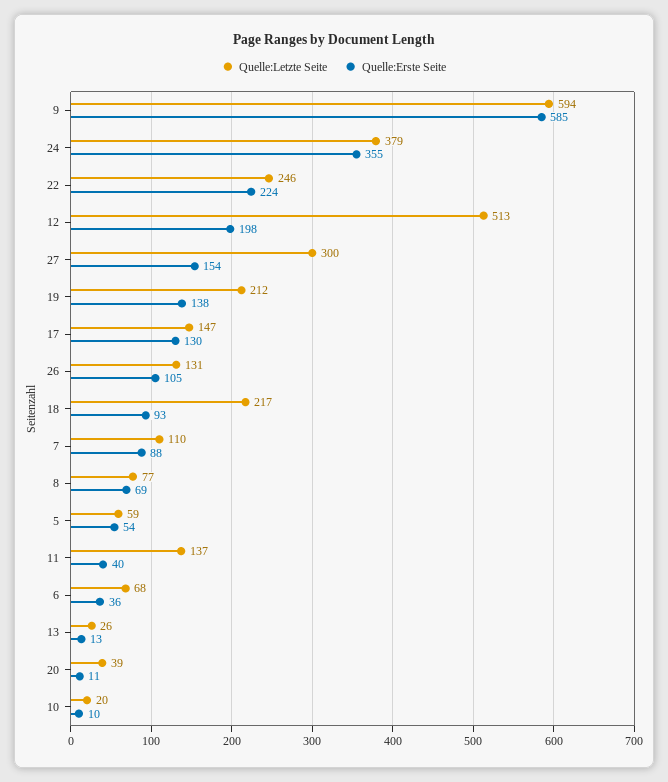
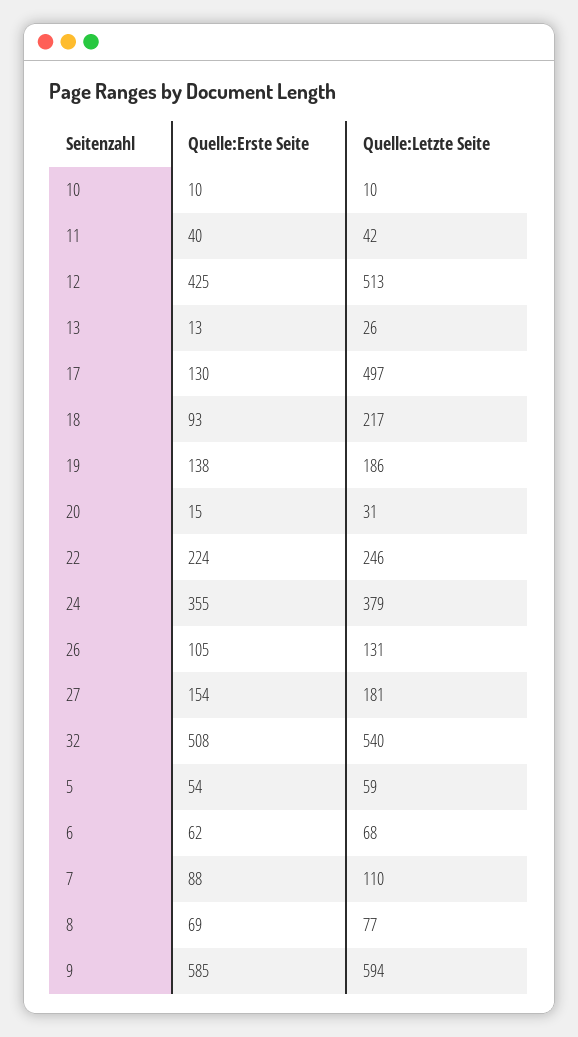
  {
    "Quelle:Letzte Seite": {
      "9": 594,
      "24": 379,
      "22": 246,
      "12": 513,
-     "27": 300,
+     "27": 181,
-     "19": 212,
+     "19": 186,
-     "17": 147,
+     "17": 497,
      "26": 131,
      "18": 217,
      "7": 110,
      "8": 77,
      "5": 59,
-     "11": 137,
+     "11": 42,
      "6": 68,
      "13": 26,
-     "20": 39,
+     "20": 31,
-     "10": 20
+     "10": 10,
+     "32": 540
    },
    "Quelle:Erste Seite": {
      "9": 585,
      "24": 355,
      "22": 224,
-     "12": 198,
+     "12": 425,
      "27": 154,
      "19": 138,
      "17": 130,
      "26": 105,
      "18": 93,
      "7": 88,
      "8": 69,
      "5": 54,
      "11": 40,
-     "6": 36,
+     "6": 62,
      "13": 13,
-     "20": 11,
+     "20": 15,
-     "10": 10
+     "10": 10,
+     "32": 508
    }
  }

